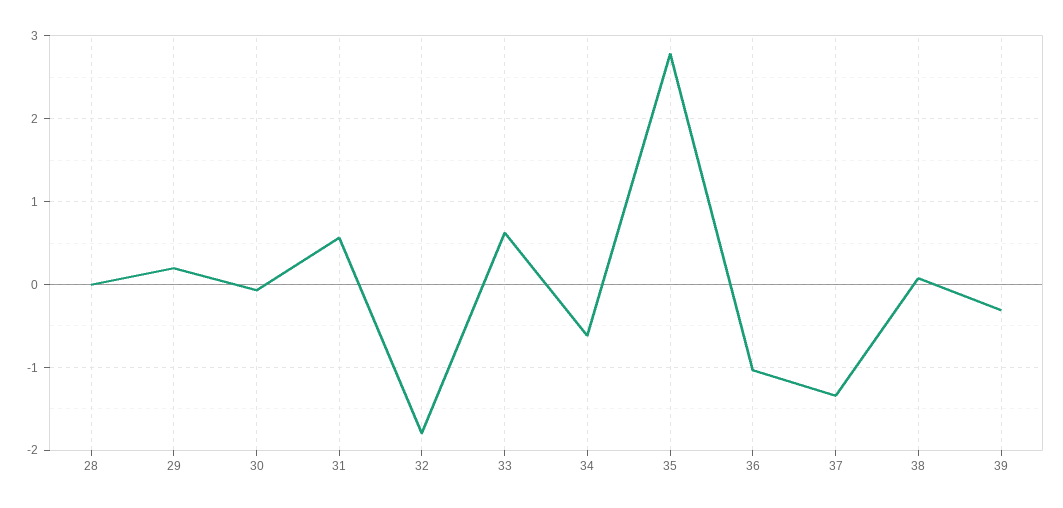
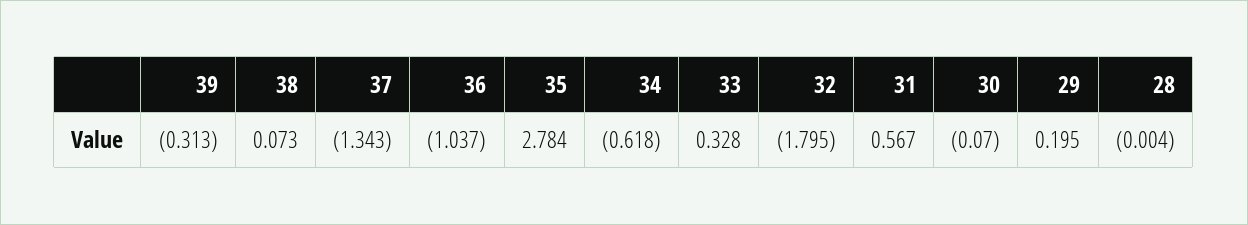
  {
    "28": -0.004,
    "29": 0.195,
    "30": -0.07,
    "31": 0.567,
    "32": -1.795,
-   "33": 0.6,
+   "33": 0.328,
    "34": -0.618,
    "35": 2.784,
    "36": -1.037,
    "37": -1.343,
    "38": 0.073,
    "39": -0.313
  }

